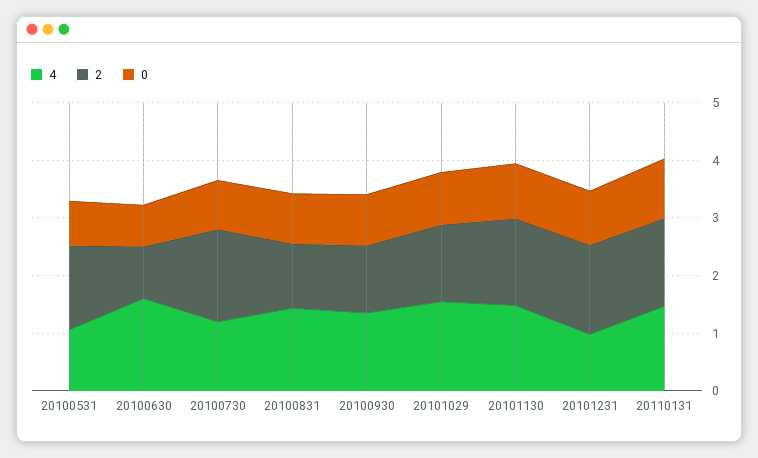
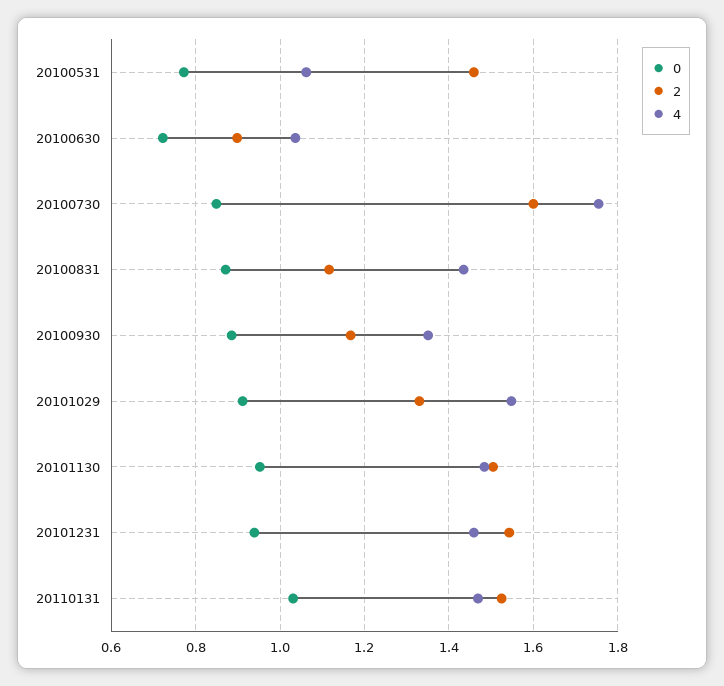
  {
    "4": {
      "20100531": 1.06,
-     "20100630": 1.6,
+     "20100630": 1.04,
-     "20100730": 1.2,
+     "20100730": 1.76,
      "20100831": 1.44,
      "20100930": 1.36,
      "20101029": 1.54,
      "20101130": 1.48,
-     "20101231": 1,
+     "20101231": 1.46,
      "20110131": 1.46
    },
    "2": {
      "20100531": 1.46,
      "20100630": 0.9,
      "20100730": 1.6,
      "20100831": 1.12,
      "20100930": 1.16,
      "20101029": 1.34,
      "20101130": 1.5,
      "20101231": 1.54,
      "20110131": 1.52
    },
    "0": {
      "20100531": 0.78,
      "20100630": 0.72,
      "20100730": 0.84,
      "20100831": 0.88,
      "20100930": 0.88,
      "20101029": 0.92,
      "20101130": 0.96,
      "20101231": 0.94,
      "20110131": 1.04
    }
  }

